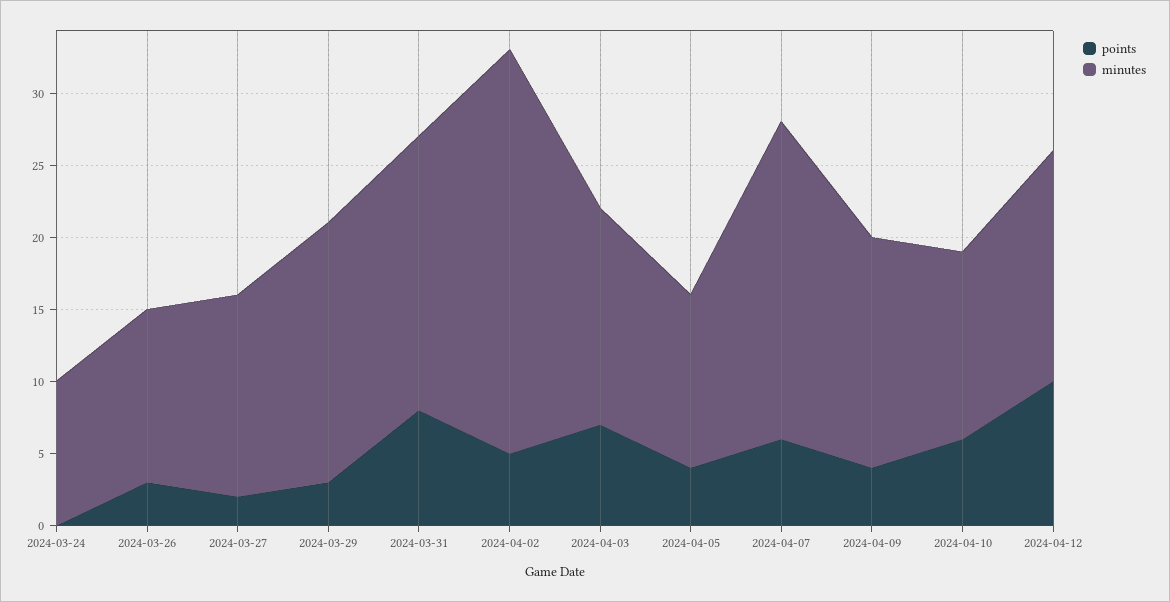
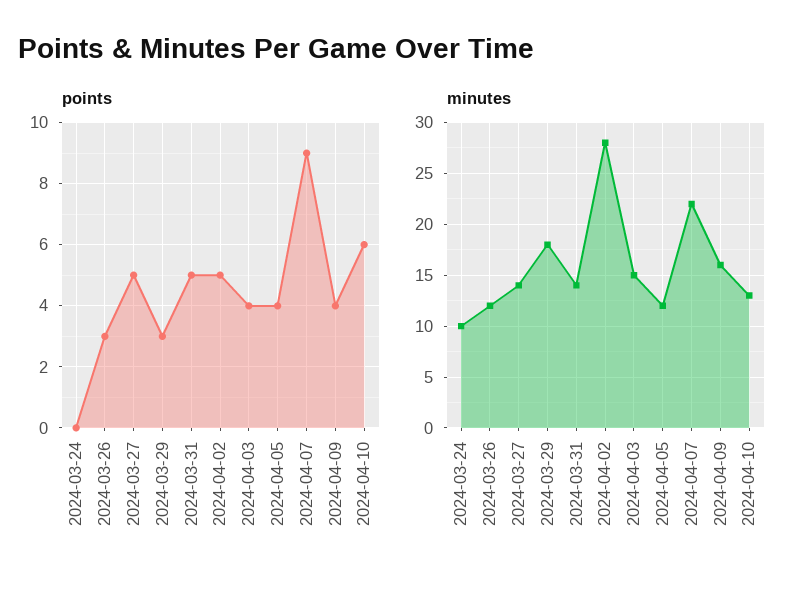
  {
    "points": {
      "2024-03-24": 0,
      "2024-03-26": 3,
-     "2024-03-27": 2,
+     "2024-03-27": 5,
      "2024-03-29": 3,
-     "2024-03-31": 8,
+     "2024-03-31": 5,
      "2024-04-02": 5,
-     "2024-04-03": 7,
+     "2024-04-03": 4,
      "2024-04-05": 4,
-     "2024-04-07": 6,
+     "2024-04-07": 9,
      "2024-04-09": 4,
-     "2024-04-10": 6,
+     "2024-04-10": 6
-     "2024-04-12": 10
    },
    "minutes": {
      "2024-03-24": 10,
      "2024-03-26": 12,
      "2024-03-27": 14,
      "2024-03-29": 18,
-     "2024-03-31": 19,
+     "2024-03-31": 14,
      "2024-04-02": 28,
      "2024-04-03": 15,
      "2024-04-05": 12,
      "2024-04-07": 22,
      "2024-04-09": 16,
-     "2024-04-10": 13,
+     "2024-04-10": 13
-     "2024-04-12": 16
    }
  }

